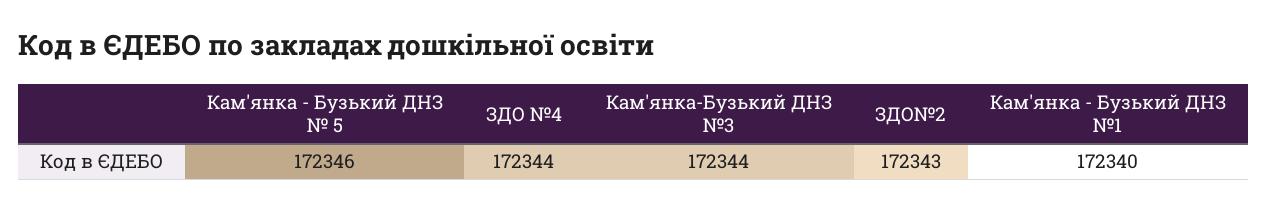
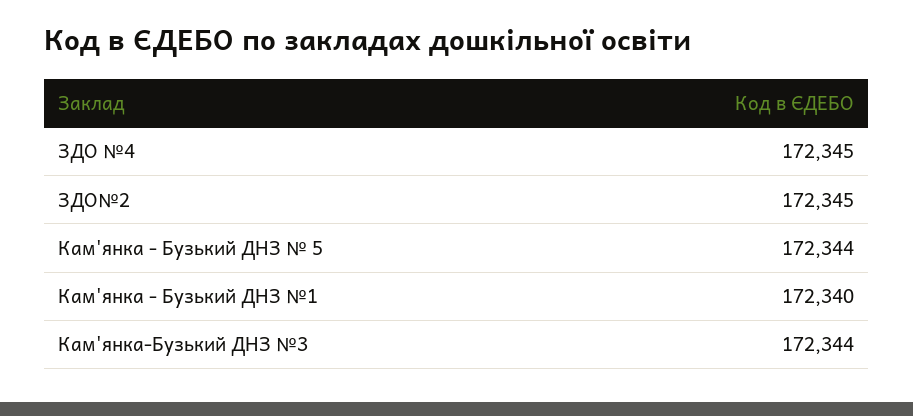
  {
-   "Кам'янка - Бузький ДНЗ № 5": 172346,
+   "Кам'янка - Бузький ДНЗ № 5": 172344,
-   "ЗДО №4": 172344,
+   "ЗДО №4": 172345,
    "Кам'янка-Бузький ДНЗ №3": 172344,
-   "ЗДО№2": 172343,
+   "ЗДО№2": 172345,
    "Кам'янка - Бузький ДНЗ №1": 172340
  }

